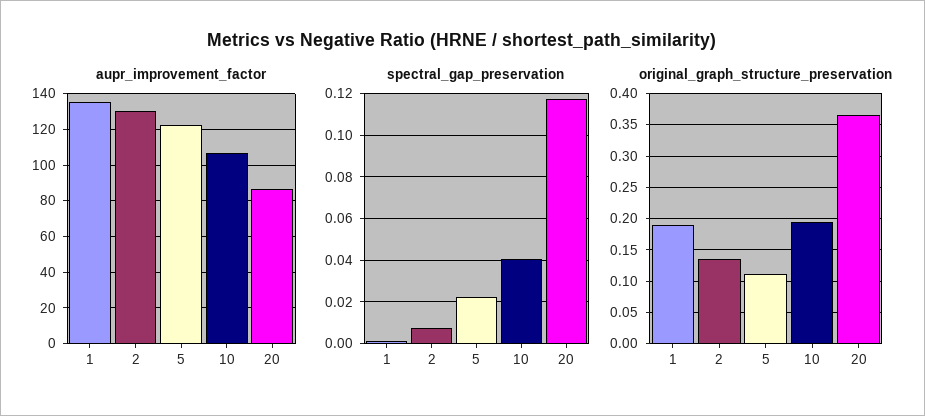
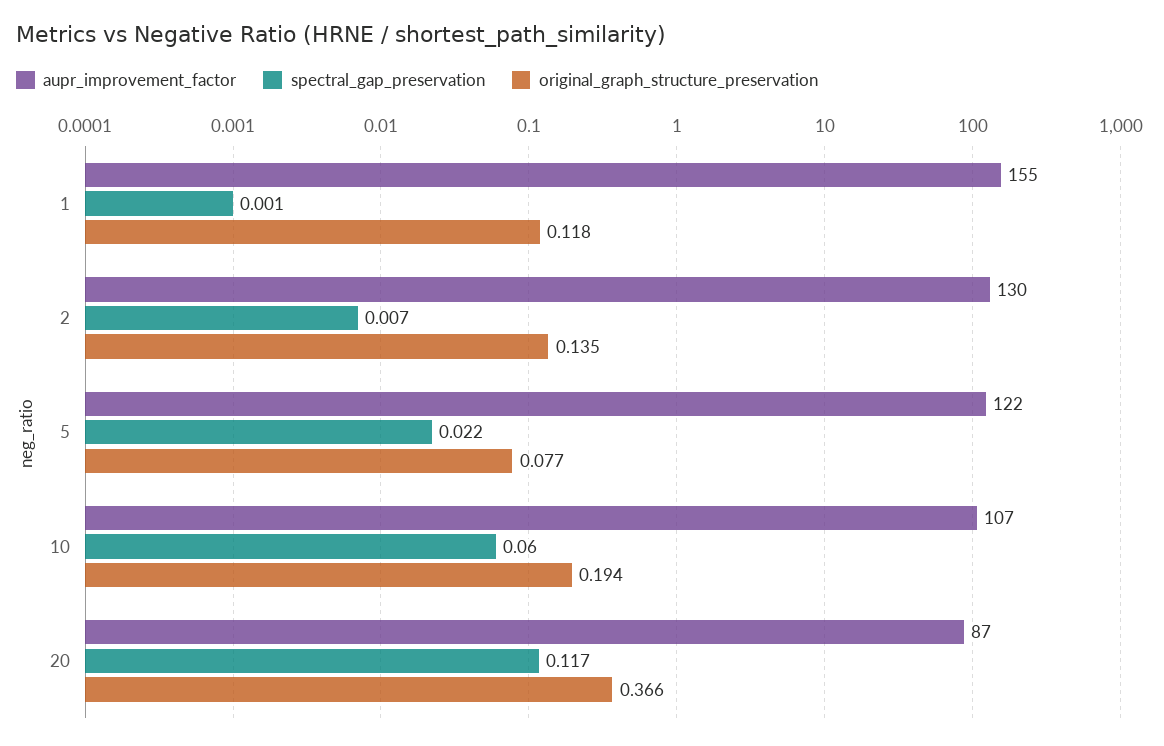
  {
    "aupr_improvement_factor": {
-     "1": 135,
+     "1": 155,
      "2": 130,
      "5": 122,
      "10": 107,
      "20": 87
    },
    "spectral_gap_preservation": {
      "1": 0.001,
      "2": 0.007,
      "5": 0.022,
-     "10": 0.04,
+     "10": 0.06,
      "20": 0.117
    },
    "original_graph_structure_preservation": {
-     "1": 0.19,
+     "1": 0.118,
      "2": 0.135,
-     "5": 0.11,
+     "5": 0.077,
      "10": 0.194,
      "20": 0.366
    }
  }

